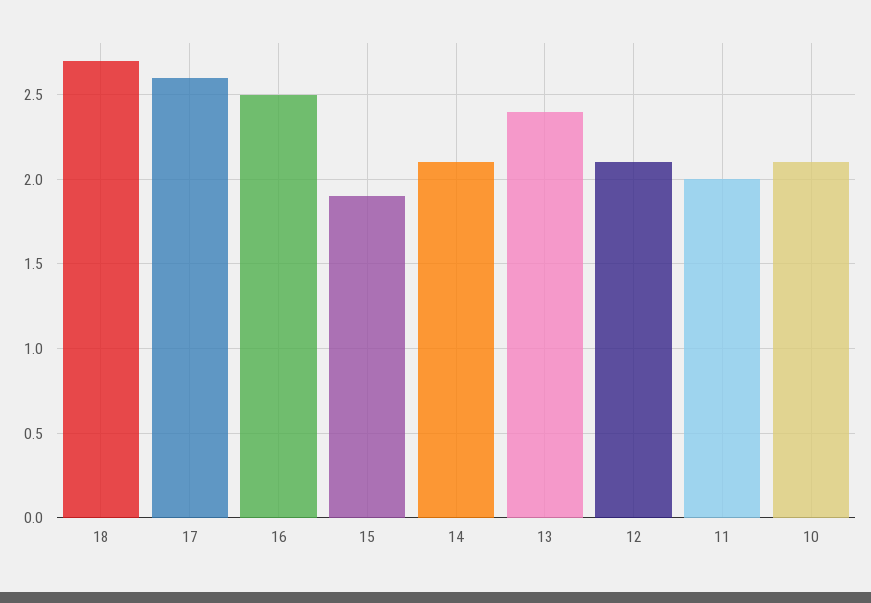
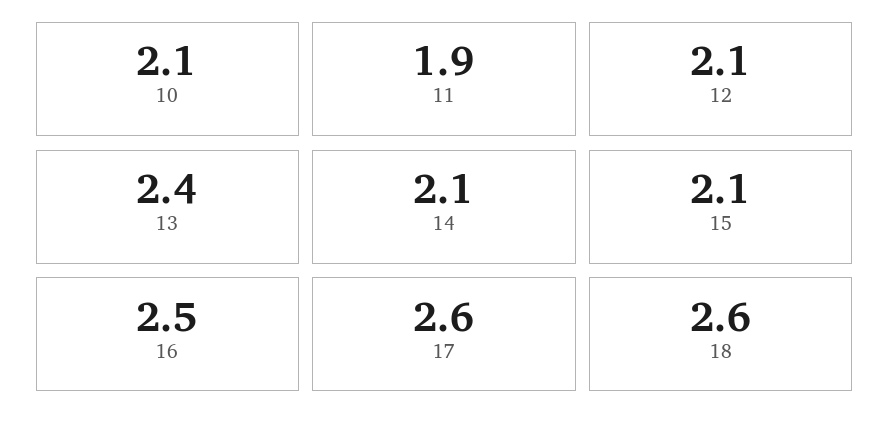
  {
-   "18": 2.7,
+   "18": 2.6,
    "17": 2.6,
    "16": 2.5,
-   "15": 1.9,
+   "15": 2.1,
    "14": 2.1,
    "13": 2.4,
    "12": 2.1,
-   "11": 2,
+   "11": 1.9,
    "10": 2.1
  }

